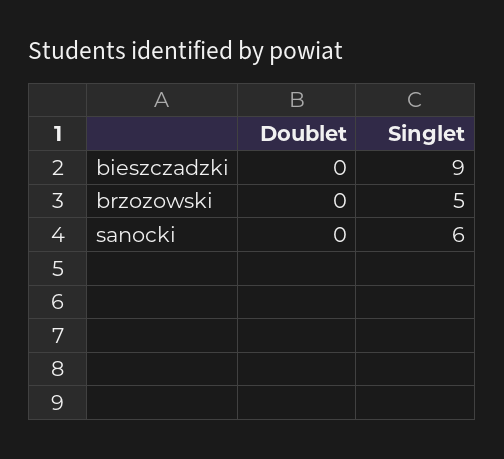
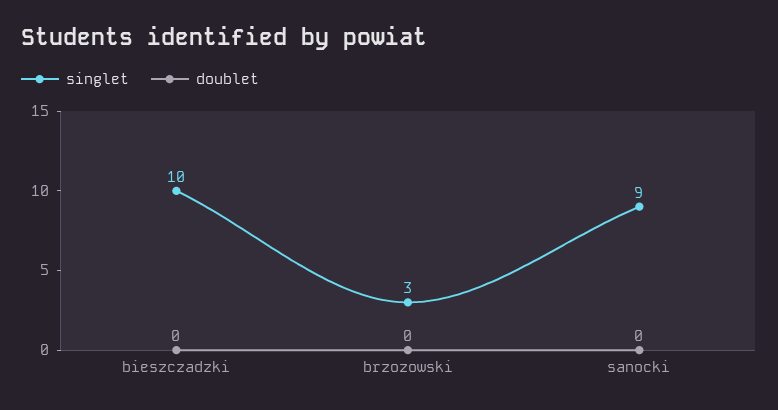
  {
    "Doublet": {
      "bieszczadzki": 0,
      "brzozowski": 0,
      "sanocki": 0
    },
    "Singlet": {
-     "bieszczadzki": 9,
+     "bieszczadzki": 10,
-     "brzozowski": 5,
+     "brzozowski": 3,
-     "sanocki": 6
+     "sanocki": 9
    }
  }

